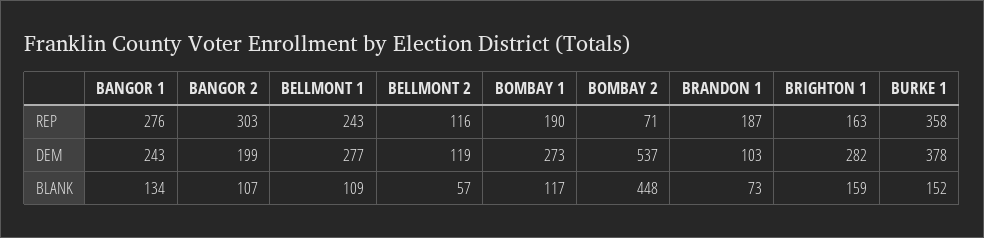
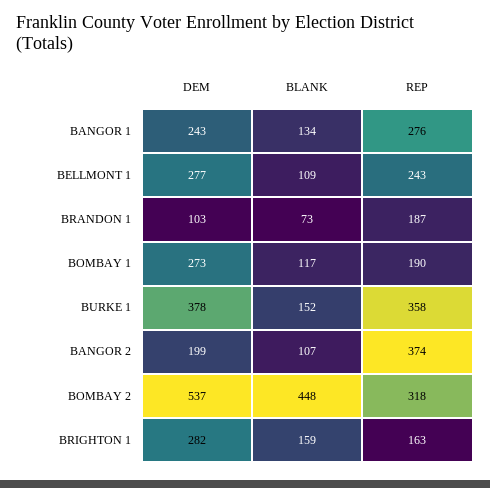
  {
    "BANGOR 1": {
      "REP": 276,
      "DEM": 243,
      "BLANK": 134
    },
    "BANGOR 2": {
-     "REP": 303,
+     "REP": 374,
      "DEM": 199,
      "BLANK": 107
    },
    "BELLMONT 1": {
      "REP": 243,
      "DEM": 277,
      "BLANK": 109
    },
-   "BELLMONT 2": {
-     "REP": 116,
-     "DEM": 119,
-     "BLANK": 57
-   },
    "BOMBAY 1": {
      "REP": 190,
      "DEM": 273,
      "BLANK": 117
    },
    "BOMBAY 2": {
-     "REP": 71,
+     "REP": 318,
      "DEM": 537,
      "BLANK": 448
    },
    "BRANDON 1": {
      "REP": 187,
      "DEM": 103,
      "BLANK": 73
    },
    "BRIGHTON 1": {
      "REP": 163,
      "DEM": 282,
      "BLANK": 159
    },
    "BURKE 1": {
      "REP": 358,
      "DEM": 378,
      "BLANK": 152
    }
  }

